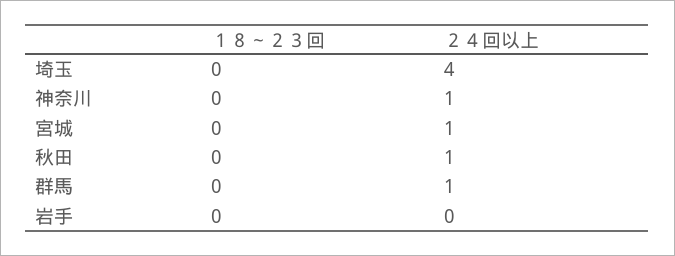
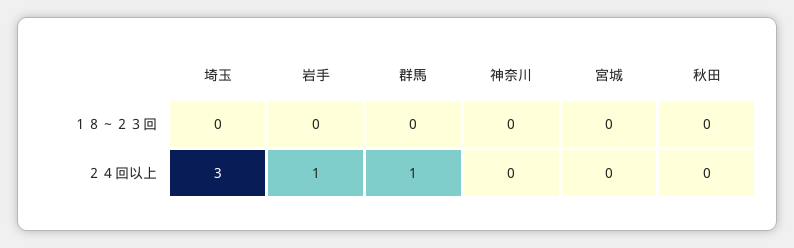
  {
    "１８～２３回": {
      "埼玉": 0,
      "神奈川": 0,
      "宮城": 0,
      "秋田": 0,
      "群馬": 0,
      "岩手": 0
    },
    "２４回以上": {
-     "埼玉": 4,
+     "埼玉": 3,
-     "神奈川": 1,
+     "神奈川": 0,
-     "宮城": 1,
+     "宮城": 0,
-     "秋田": 1,
+     "秋田": 0,
      "群馬": 1,
-     "岩手": 0
+     "岩手": 1
    }
  }

